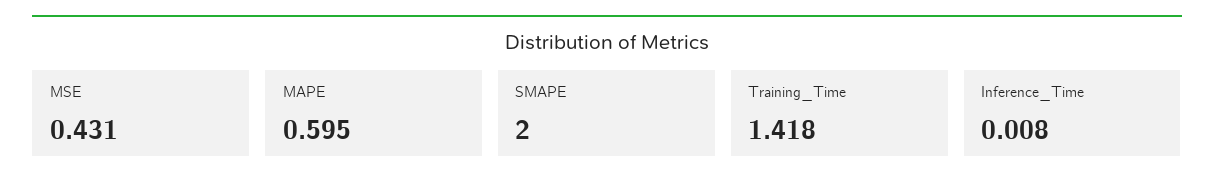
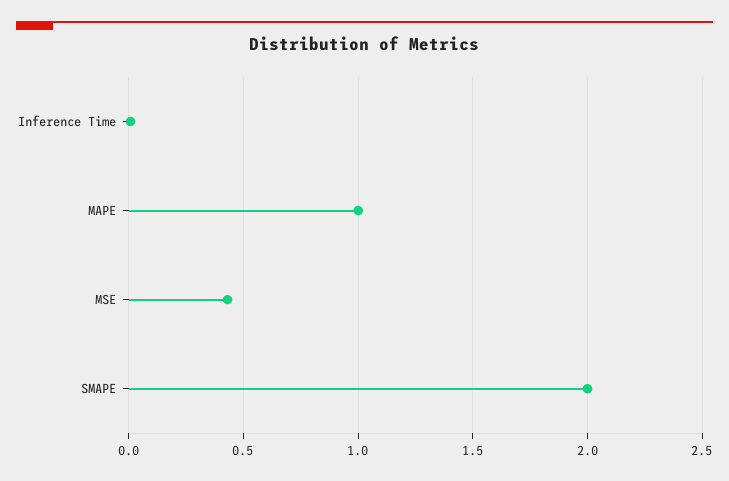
  {
    "MSE": 0.431,
-   "MAPE": 0.595,
+   "MAPE": 1,
    "SMAPE": 2,
-   "Training_Time": 1.418,
    "Inference_Time": 0.008
  }

